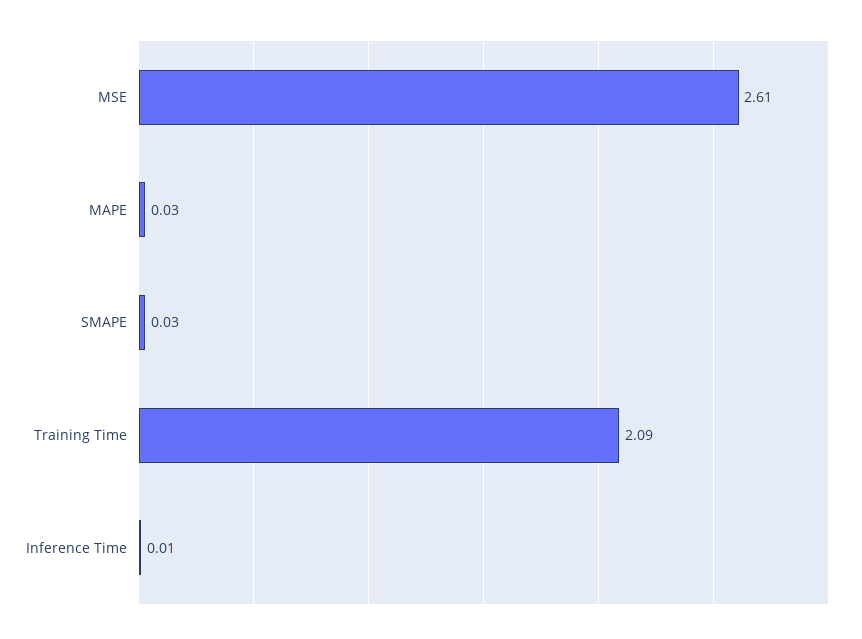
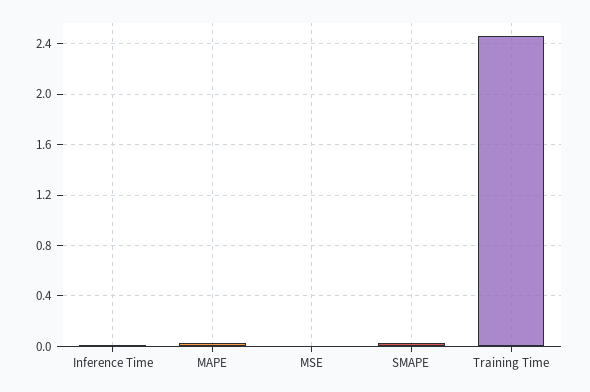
  {
-   "MSE": 2.61,
+   "MSE": 0,
    "MAPE": 0.03,
    "SMAPE": 0.03,
-   "Training Time": 2.09,
+   "Training Time": 2.45,
    "Inference Time": 0.01
  }

